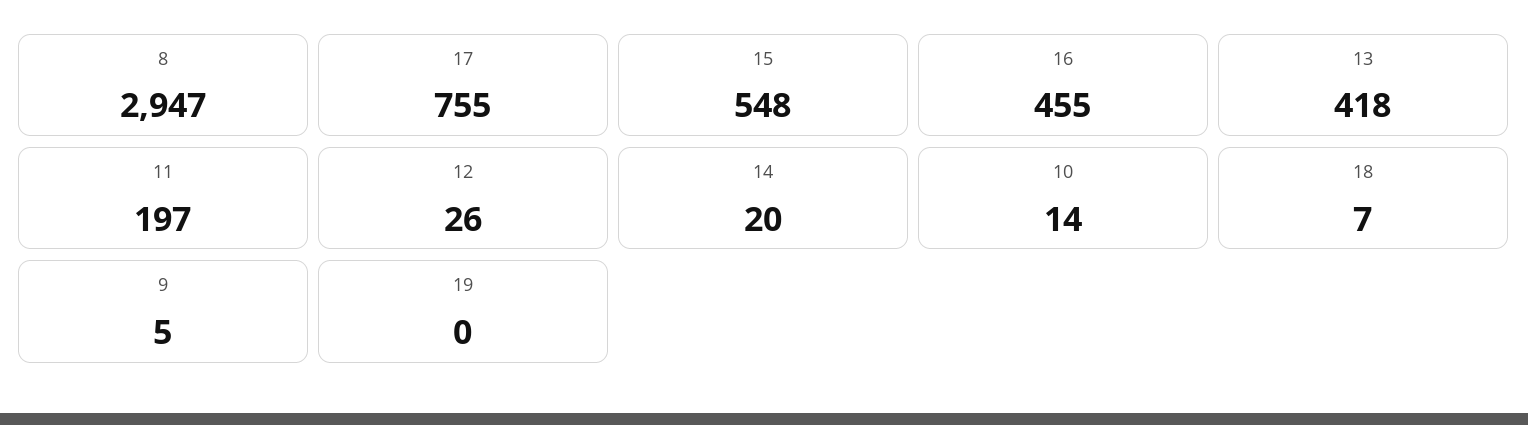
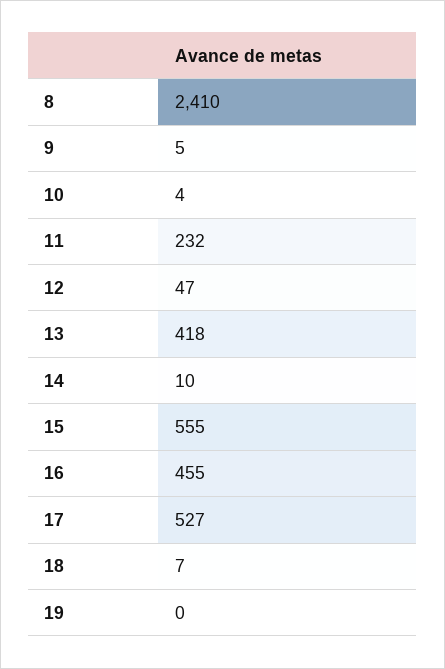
  {
-   "8": 2947,
+   "8": 2410,
-   "17": 755,
+   "17": 527,
-   "15": 548,
+   "15": 555,
    "16": 455,
    "13": 418,
-   "11": 197,
+   "11": 232,
-   "12": 26,
+   "12": 47,
-   "14": 20,
+   "14": 10,
-   "10": 14,
+   "10": 4,
    "18": 7,
    "9": 5,
    "19": 0
  }

